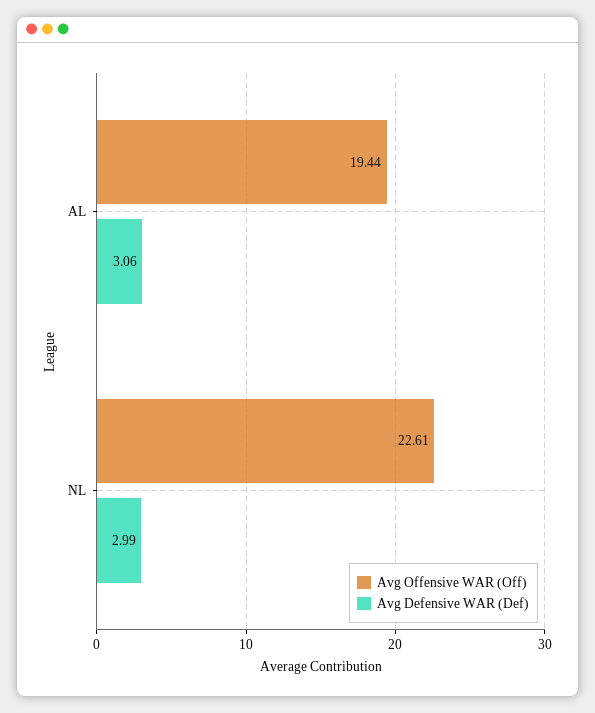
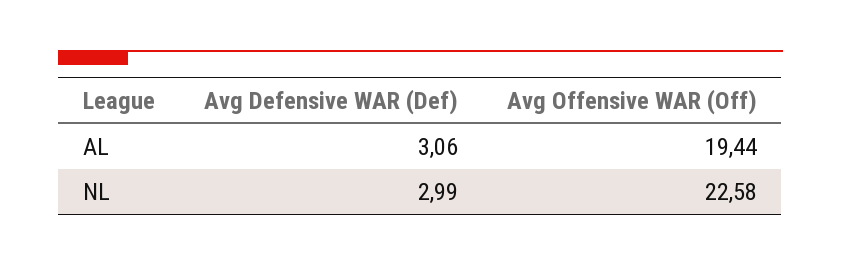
  {
    "Avg Offensive WAR (Off)": {
      "AL": 19.44,
-     "NL": 22.61
+     "NL": 22.58
    },
    "Avg Defensive WAR (Def)": {
      "AL": 3.06,
      "NL": 2.99
    }
  }

